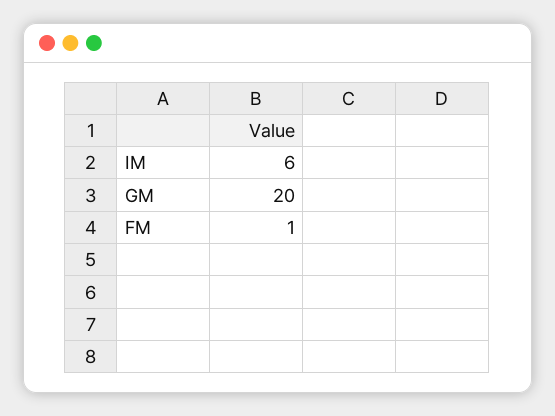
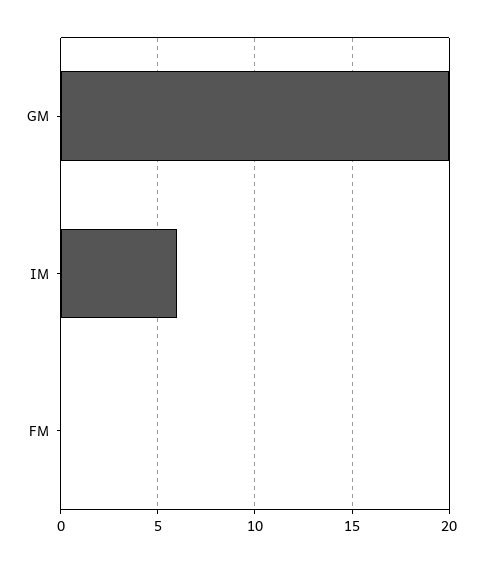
  {
    "IM": 6,
    "GM": 20,
-   "FM": 1
+   "FM": 0
  }

